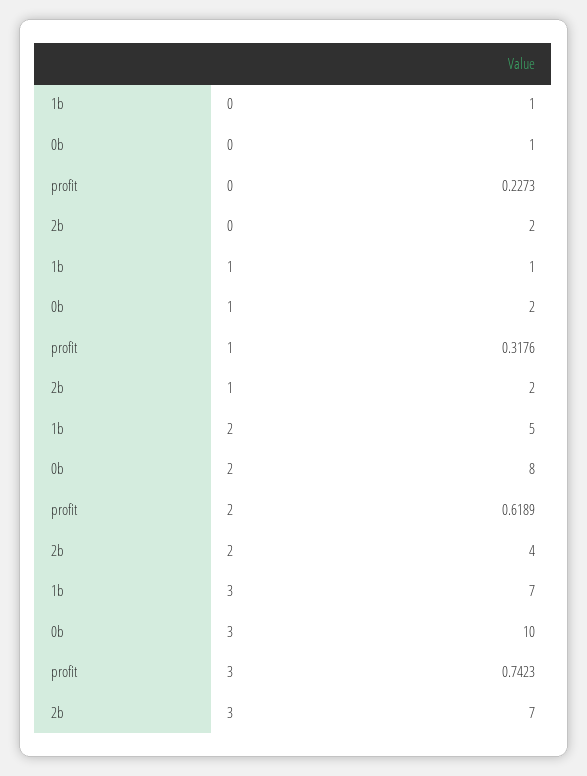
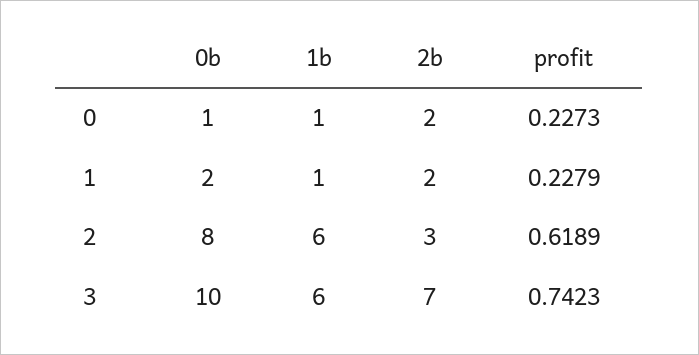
  {
    "1b": {
      "0": 1,
      "1": 1,
-     "2": 5,
+     "2": 6,
-     "3": 7
+     "3": 6
    },
    "0b": {
      "0": 1,
      "1": 2,
      "2": 8,
      "3": 10
    },
    "profit": {
      "0": 0.2273,
-     "1": 0.3176,
+     "1": 0.2279,
      "2": 0.6189,
      "3": 0.7423
    },
    "2b": {
      "0": 2,
      "1": 2,
-     "2": 4,
+     "2": 3,
      "3": 7
    }
  }

